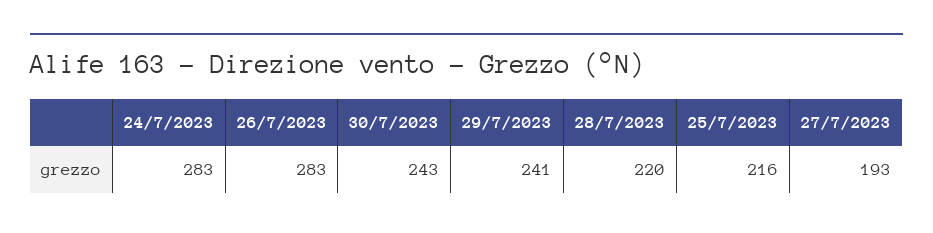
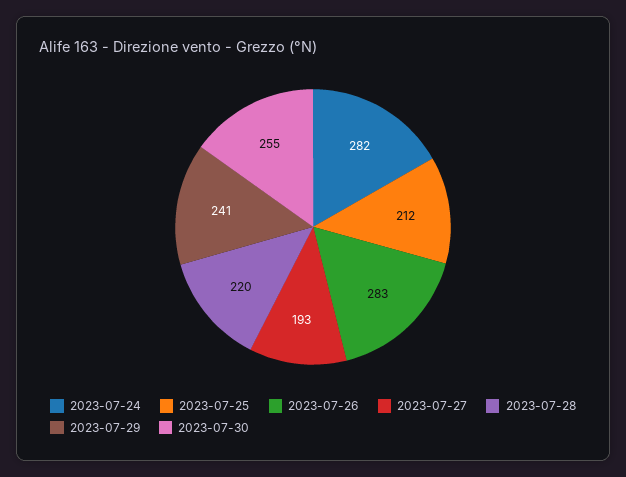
  {
-   "24/7/2023": 283,
+   "24/7/2023": 282,
    "26/7/2023": 283,
-   "30/7/2023": 243,
+   "30/7/2023": 255,
    "29/7/2023": 241,
    "28/7/2023": 220,
-   "25/7/2023": 216,
+   "25/7/2023": 212,
    "27/7/2023": 193
  }

